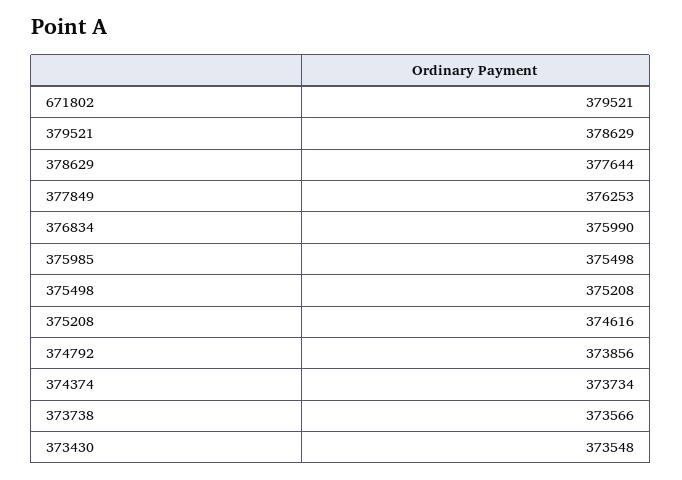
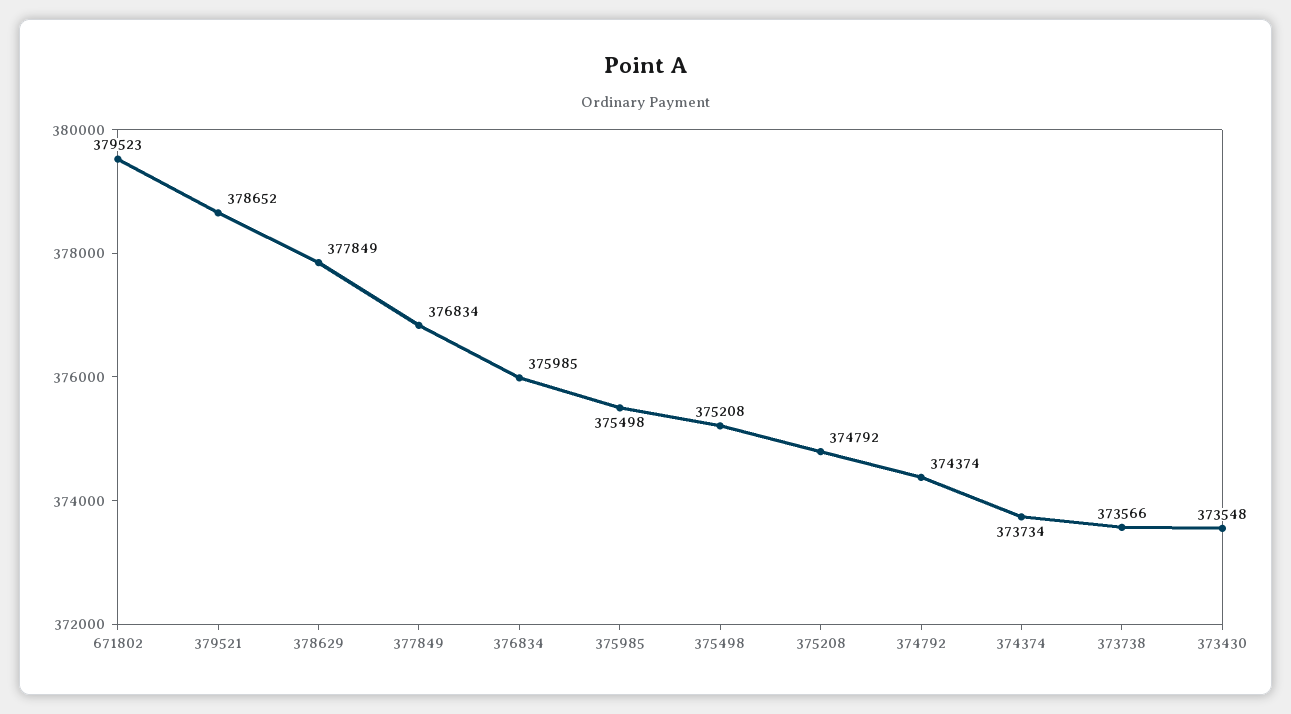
  {
-   "671802": 379521,
+   "671802": 379523,
-   "379521": 378629,
+   "379521": 378652,
-   "378629": 377644,
+   "378629": 377849,
-   "377849": 376253,
+   "377849": 376834,
-   "376834": 375990,
+   "376834": 375985,
    "375985": 375498,
    "375498": 375208,
-   "375208": 374616,
+   "375208": 374792,
-   "374792": 373856,
+   "374792": 374374,
    "374374": 373734,
    "373738": 373566,
    "373430": 373548
  }

